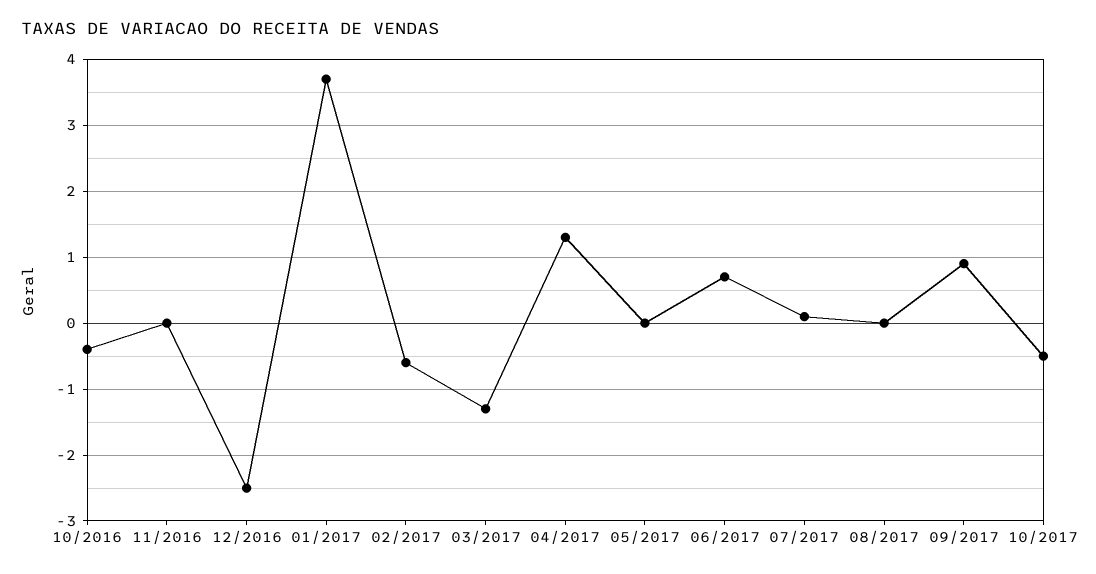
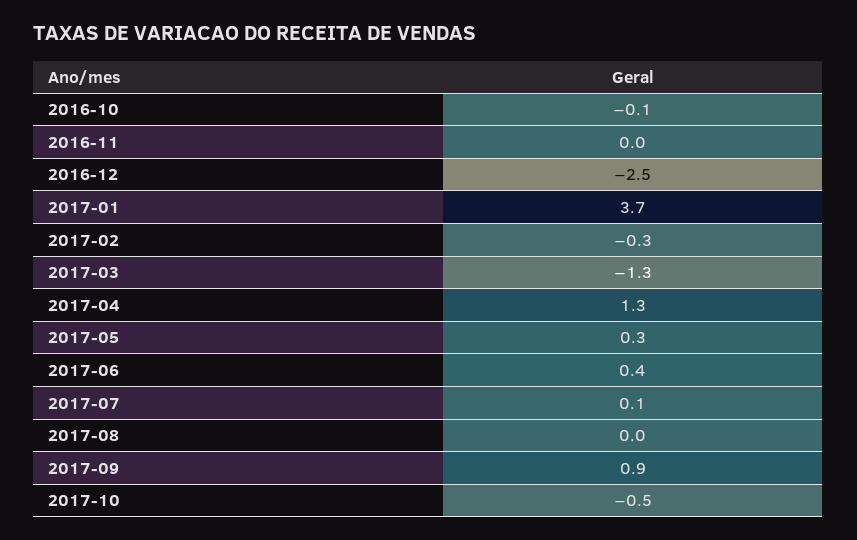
  {
-   "10/2016": -0.4,
+   "10/2016": -0.1,
    "11/2016": 0,
    "12/2016": -2.5,
    "01/2017": 3.7,
-   "02/2017": -0.6,
+   "02/2017": -0.3,
    "03/2017": -1.3,
    "04/2017": 1.3,
-   "05/2017": 0,
+   "05/2017": 0.3,
-   "06/2017": 0.7,
+   "06/2017": 0.4,
    "07/2017": 0.1,
    "08/2017": 0,
    "09/2017": 0.9,
    "10/2017": -0.5
  }

